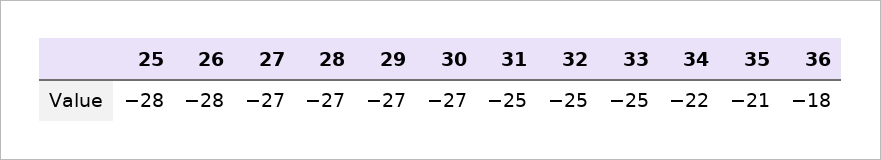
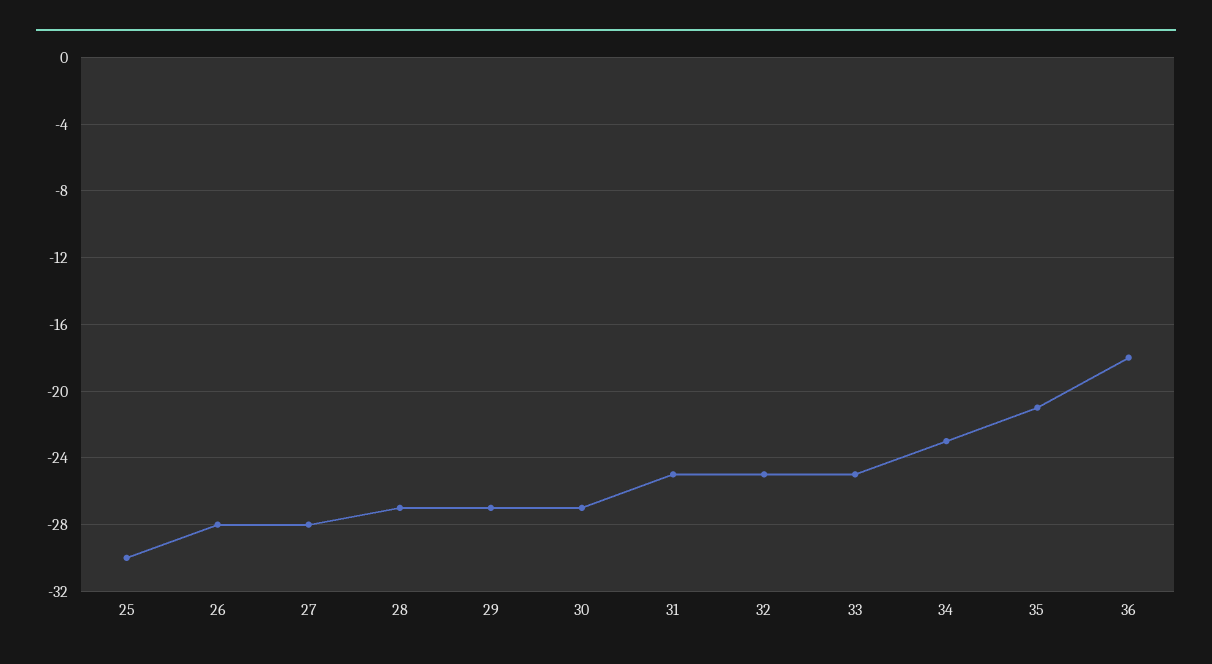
  {
-   "25": -28,
+   "25": -30,
    "26": -28,
-   "27": -27,
+   "27": -28,
    "28": -27,
    "29": -27,
    "30": -27,
    "31": -25,
    "32": -25,
    "33": -25,
-   "34": -22,
+   "34": -23,
    "35": -21,
    "36": -18
  }

